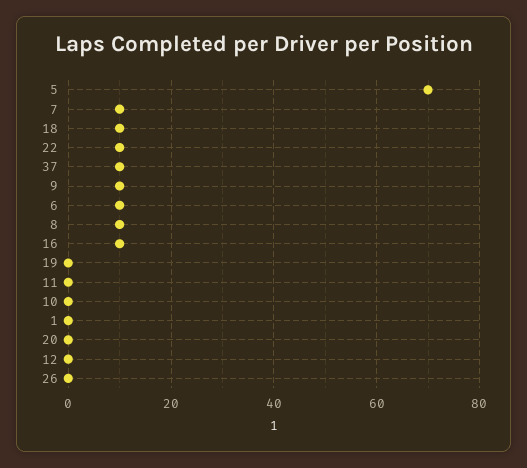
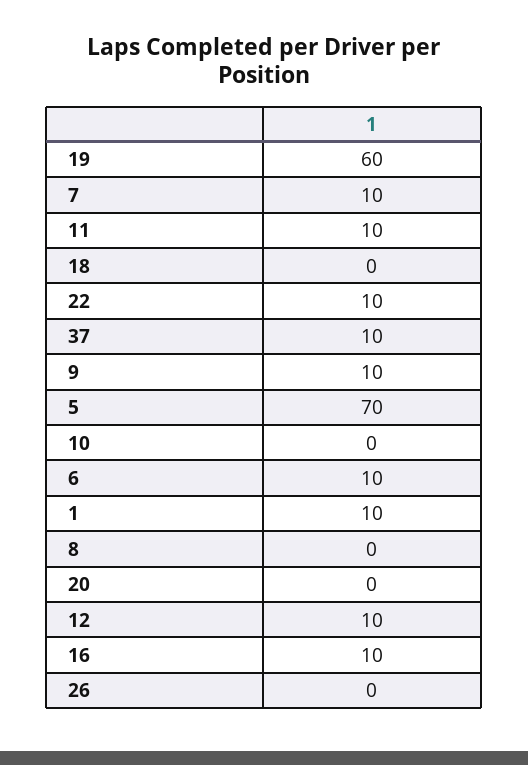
  {
    "5": 70,
    "7": 10,
-   "18": 10,
+   "18": 0,
    "22": 10,
    "37": 10,
    "9": 10,
    "6": 10,
-   "8": 10,
+   "8": 0,
    "16": 10,
-   "19": 0,
+   "19": 60,
-   "11": 0,
+   "11": 10,
    "10": 0,
-   "1": 0,
+   "1": 10,
    "20": 0,
-   "12": 0,
+   "12": 10,
    "26": 0
  }

